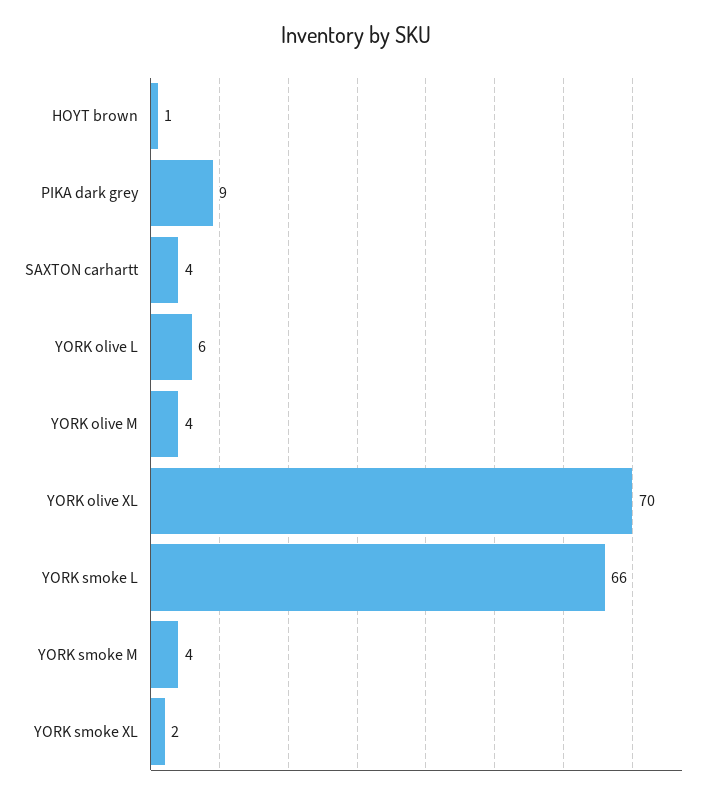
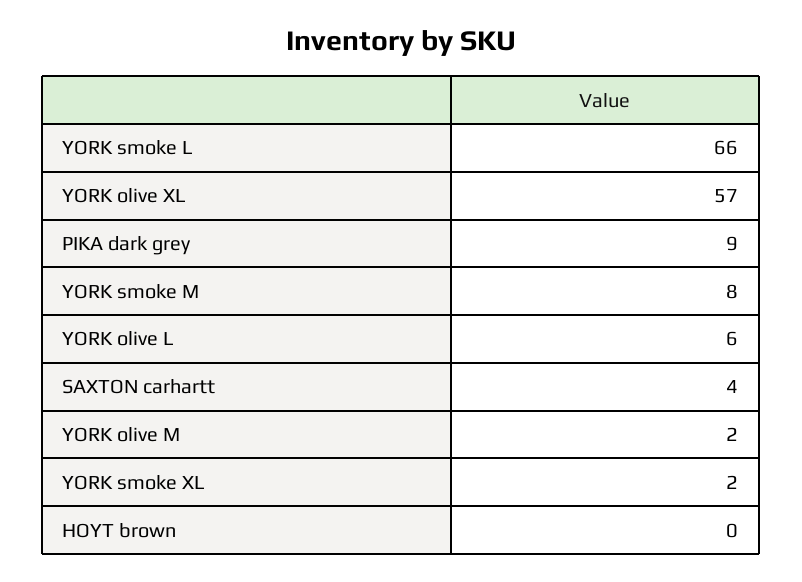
  {
-   "HOYT brown": 1,
+   "HOYT brown": 0,
    "PIKA dark grey": 9,
    "SAXTON carhartt": 4,
    "YORK olive L": 6,
-   "YORK olive M": 4,
+   "YORK olive M": 2,
-   "YORK olive XL": 70,
+   "YORK olive XL": 57,
    "YORK smoke L": 66,
-   "YORK smoke M": 4,
+   "YORK smoke M": 8,
    "YORK smoke XL": 2
  }

